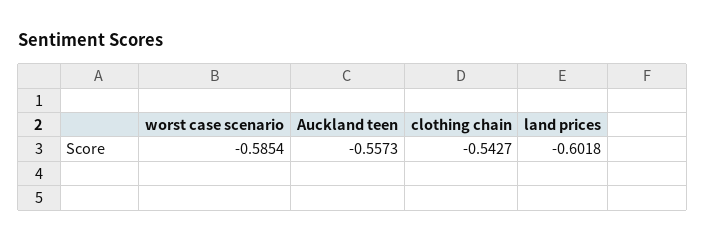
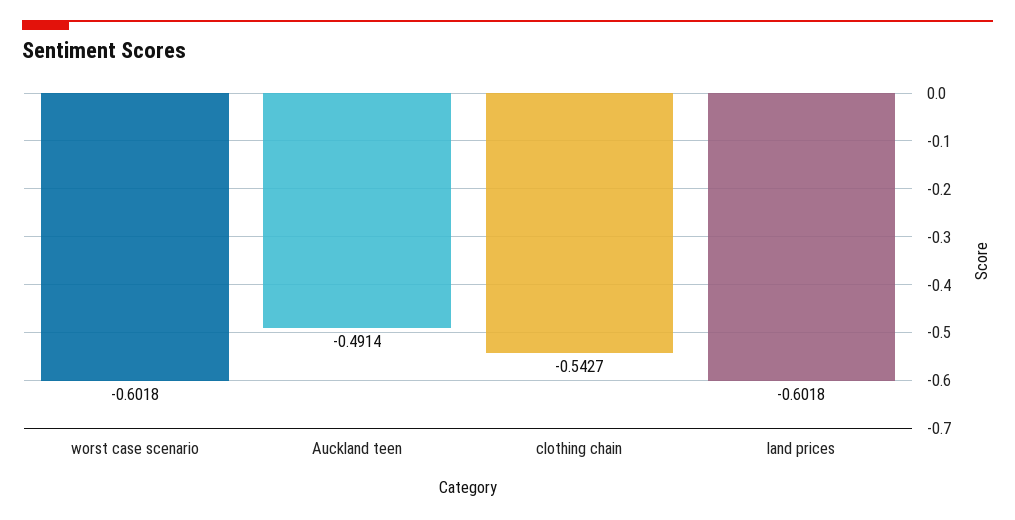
  {
-   "worst case scenario": -0.5854,
+   "worst case scenario": -0.6018,
-   "Auckland teen": -0.5573,
+   "Auckland teen": -0.4914,
    "clothing chain": -0.5427,
    "land prices": -0.6018
  }

